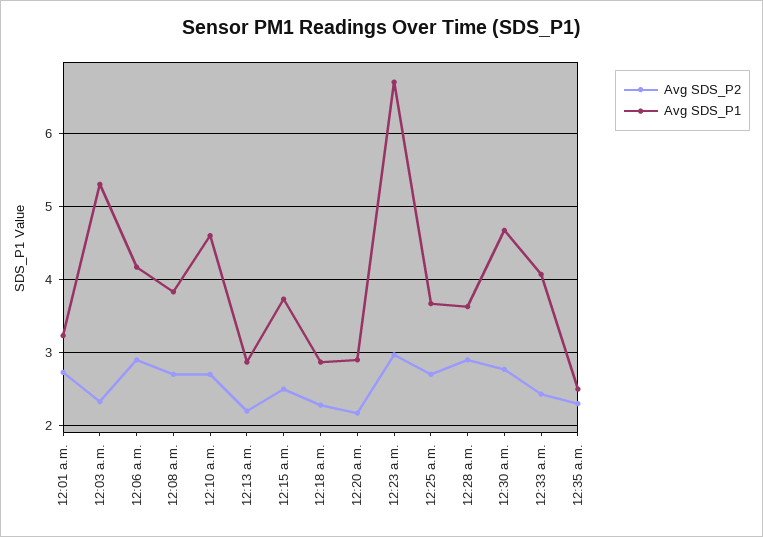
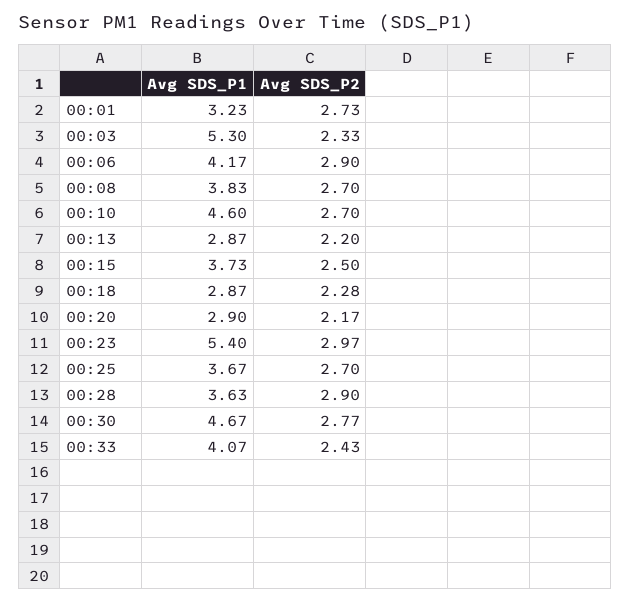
  {
    "Avg SDS_P2": {
      "12:01 a.m.": 2.73,
      "12:03 a.m.": 2.33,
      "12:06 a.m.": 2.9,
      "12:08 a.m.": 2.7,
      "12:10 a.m.": 2.7,
      "12:13 a.m.": 2.2,
      "12:15 a.m.": 2.5,
      "12:18 a.m.": 2.28,
      "12:20 a.m.": 2.17,
      "12:23 a.m.": 2.97,
      "12:25 a.m.": 2.7,
      "12:28 a.m.": 2.9,
      "12:30 a.m.": 2.77,
-     "12:33 a.m.": 2.43,
+     "12:33 a.m.": 2.43
-     "12:35 a.m.": 2.3
    },
    "Avg SDS_P1": {
      "12:01 a.m.": 3.23,
      "12:03 a.m.": 5.3,
      "12:06 a.m.": 4.17,
      "12:08 a.m.": 3.83,
      "12:10 a.m.": 4.6,
      "12:13 a.m.": 2.87,
      "12:15 a.m.": 3.73,
      "12:18 a.m.": 2.87,
      "12:20 a.m.": 2.9,
-     "12:23 a.m.": 6.7,
+     "12:23 a.m.": 5.4,
      "12:25 a.m.": 3.67,
      "12:28 a.m.": 3.63,
      "12:30 a.m.": 4.67,
-     "12:33 a.m.": 4.07,
+     "12:33 a.m.": 4.07
-     "12:35 a.m.": 2.5
    }
  }

